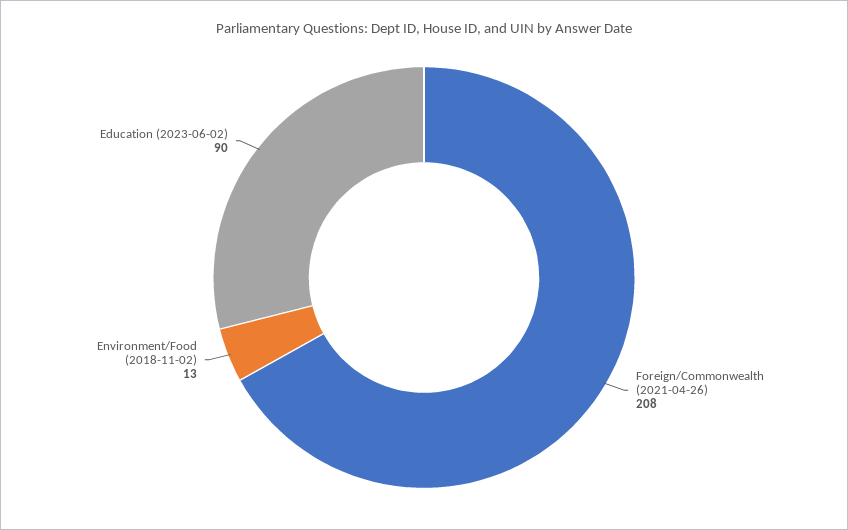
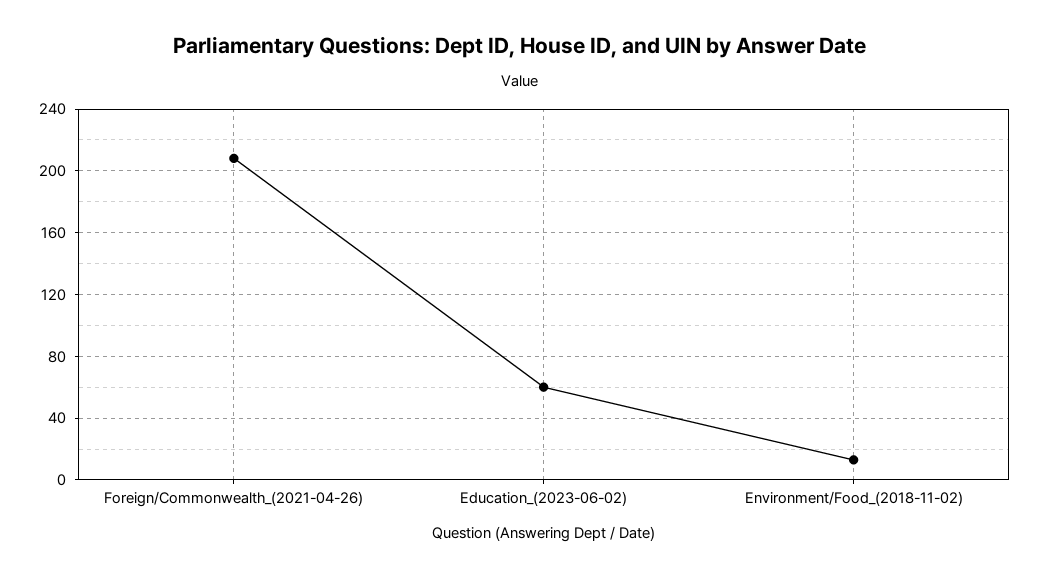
  {
    "Foreign/Commonwealth (2021-04-26)": 208,
    "Environment/Food (2018-11-02)": 13,
-   "Education (2023-06-02)": 90
+   "Education (2023-06-02)": 60
  }

